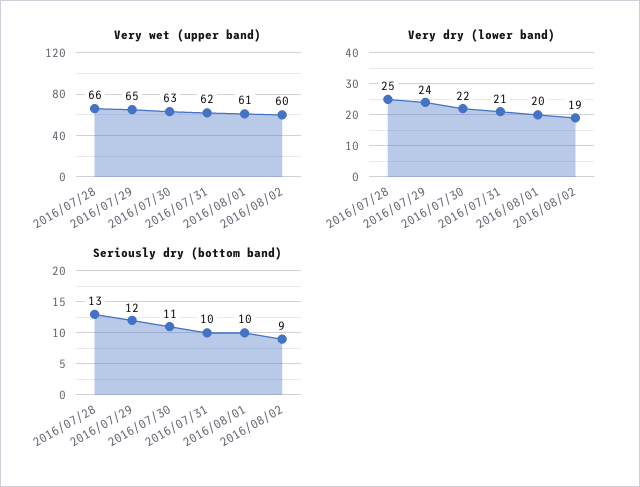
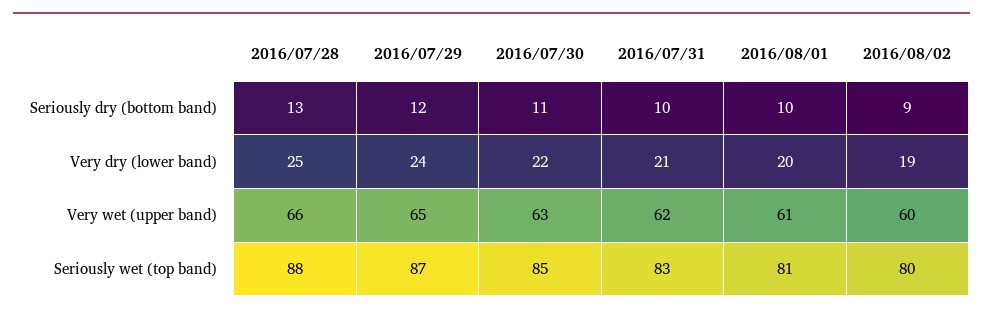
  {
    "Very wet (upper band)": {
      "2016/07/28": 66,
      "2016/07/29": 65,
      "2016/07/30": 63,
      "2016/07/31": 62,
      "2016/08/01": 61,
      "2016/08/02": 60
    },
    "Very dry (lower band)": {
      "2016/07/28": 25,
      "2016/07/29": 24,
      "2016/07/30": 22,
      "2016/07/31": 21,
      "2016/08/01": 20,
      "2016/08/02": 19
    },
    "Seriously dry (bottom band)": {
      "2016/07/28": 13,
      "2016/07/29": 12,
      "2016/07/30": 11,
      "2016/07/31": 10,
      "2016/08/01": 10,
      "2016/08/02": 9
-   }
+   },
+   "Seriously wet (top band)": {
+     "2016/07/28": 88,
+     "2016/07/29": 87,
+     "2016/07/30": 85,
+     "2016/07/31": 83,
+     "2016/08/01": 81,
+     "2016/08/02": 80
+   }
  }

